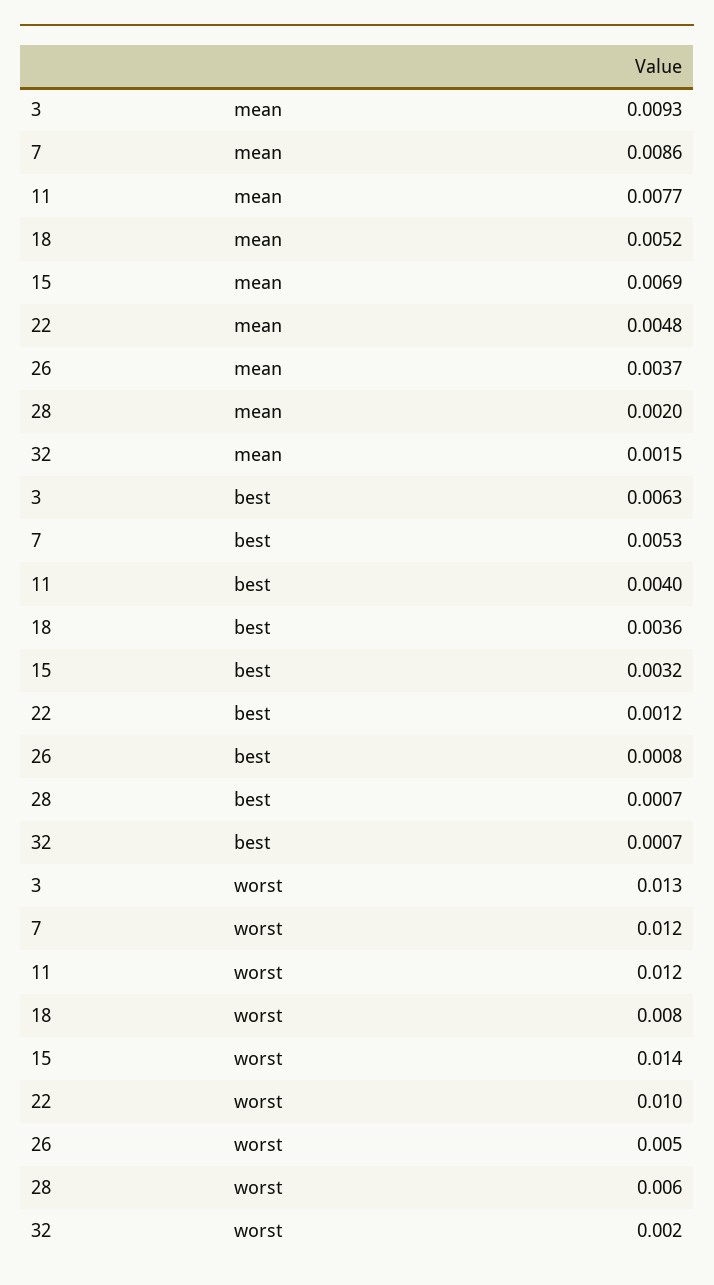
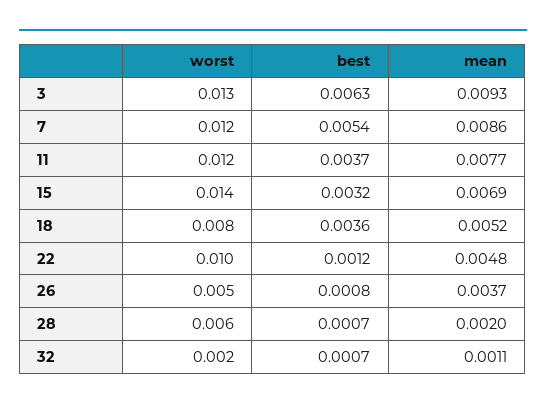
  {
    "3": {
      "mean": 0.0093,
      "best": 0.0063,
      "worst": 0.013
    },
    "7": {
      "mean": 0.0086,
-     "best": 0.0053,
+     "best": 0.0054,
      "worst": 0.012
    },
    "11": {
      "mean": 0.0077,
-     "best": 0.004,
+     "best": 0.0037,
      "worst": 0.012
    },
    "18": {
      "mean": 0.0052,
      "best": 0.0036,
      "worst": 0.008
    },
    "15": {
      "mean": 0.0069,
      "best": 0.0032,
      "worst": 0.014
    },
    "22": {
      "mean": 0.0048,
      "best": 0.0012,
      "worst": 0.01
    },
    "26": {
      "mean": 0.0037,
      "best": 0.0008,
      "worst": 0.005
    },
    "28": {
      "mean": 0.002,
      "best": 0.0007,
      "worst": 0.006
    },
    "32": {
-     "mean": 0.0015,
+     "mean": 0.0011,
      "best": 0.0007,
      "worst": 0.002
    }
  }

